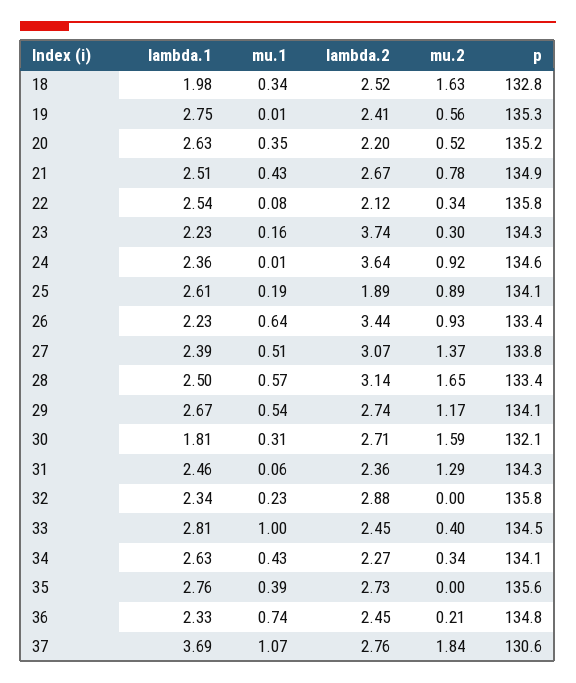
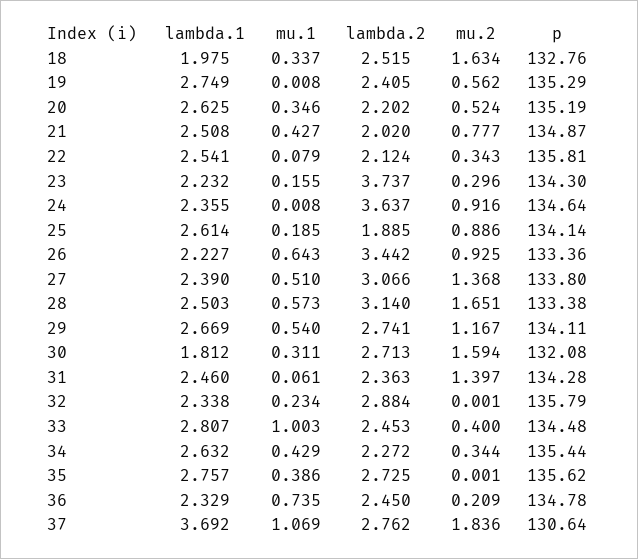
  {
    "lambda.1": {
      "18": 1.975,
      "19": 2.749,
      "20": 2.625,
      "21": 2.508,
      "22": 2.541,
      "23": 2.232,
      "24": 2.355,
      "25": 2.614,
      "26": 2.227,
      "27": 2.39,
      "28": 2.503,
      "29": 2.669,
      "30": 1.812,
      "31": 2.46,
      "32": 2.338,
      "33": 2.807,
      "34": 2.632,
      "35": 2.757,
      "36": 2.329,
      "37": 3.692
    },
    "mu.1": {
      "18": 0.337,
      "19": 0.008,
      "20": 0.346,
      "21": 0.427,
      "22": 0.079,
      "23": 0.155,
      "24": 0.008,
      "25": 0.185,
      "26": 0.643,
      "27": 0.51,
      "28": 0.573,
      "29": 0.54,
      "30": 0.311,
      "31": 0.061,
      "32": 0.234,
      "33": 1.003,
      "34": 0.429,
      "35": 0.386,
      "36": 0.735,
      "37": 1.069
    },
    "lambda.2": {
      "18": 2.515,
      "19": 2.405,
      "20": 2.202,
-     "21": 2.67,
+     "21": 2.02,
      "22": 2.124,
      "23": 3.737,
      "24": 3.637,
      "25": 1.885,
      "26": 3.442,
      "27": 3.066,
      "28": 3.14,
      "29": 2.741,
      "30": 2.713,
      "31": 2.363,
      "32": 2.884,
      "33": 2.453,
      "34": 2.272,
      "35": 2.725,
      "36": 2.45,
      "37": 2.762
    },
    "mu.2": {
      "18": 1.634,
      "19": 0.562,
      "20": 0.524,
      "21": 0.777,
      "22": 0.343,
      "23": 0.296,
      "24": 0.916,
      "25": 0.886,
      "26": 0.925,
      "27": 1.368,
      "28": 1.651,
      "29": 1.167,
      "30": 1.594,
-     "31": 1.29,
+     "31": 1.397,
      "32": 0.001,
      "33": 0.4,
      "34": 0.344,
      "35": 0.001,
      "36": 0.209,
      "37": 1.836
    },
    "p": {
      "18": 132.76,
      "19": 135.29,
      "20": 135.19,
      "21": 134.87,
      "22": 135.81,
      "23": 134.3,
      "24": 134.64,
      "25": 134.14,
      "26": 133.36,
      "27": 133.8,
      "28": 133.38,
      "29": 134.11,
      "30": 132.08,
      "31": 134.28,
      "32": 135.79,
      "33": 134.48,
-     "34": 134.1,
+     "34": 135.44,
      "35": 135.62,
      "36": 134.78,
      "37": 130.64
    }
  }

